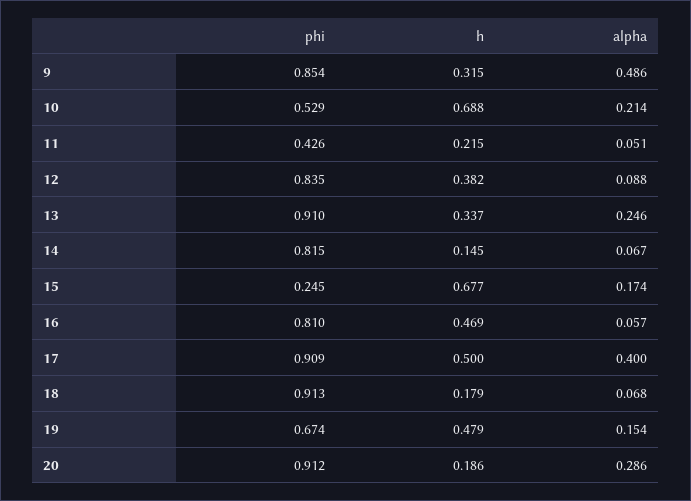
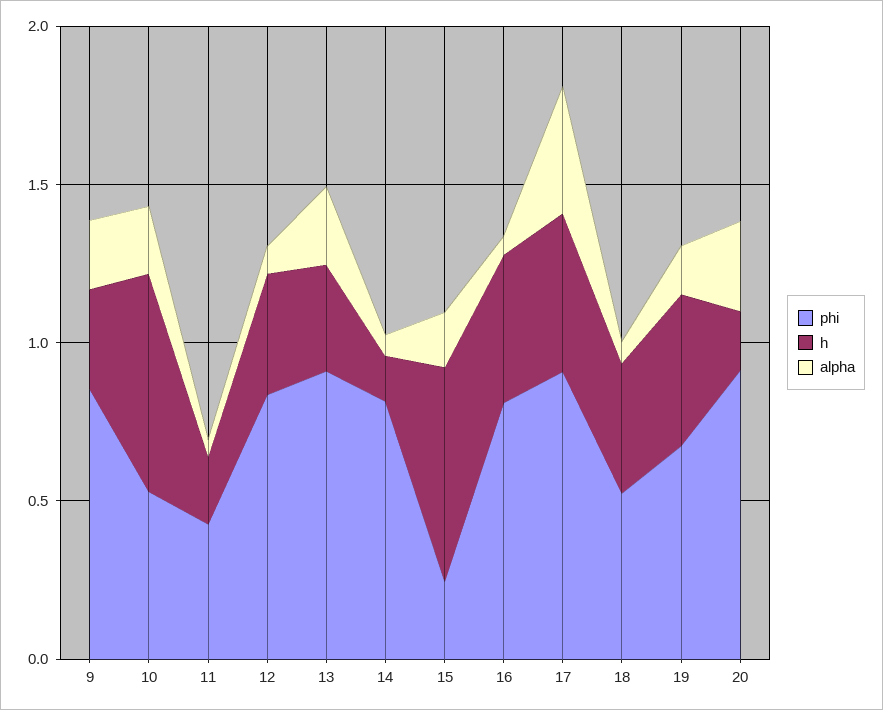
  {
    "phi": {
      "9": 0.854,
      "10": 0.529,
      "11": 0.426,
      "12": 0.835,
      "13": 0.91,
      "14": 0.815,
      "15": 0.245,
      "16": 0.81,
      "17": 0.909,
-     "18": 0.913,
+     "18": 0.5,
      "19": 0.674,
      "20": 0.912
    },
    "h": {
      "9": 0.315,
      "10": 0.688,
      "11": 0.215,
      "12": 0.382,
      "13": 0.337,
      "14": 0.145,
      "15": 0.677,
      "16": 0.469,
      "17": 0.5,
-     "18": 0.179,
+     "18": 0.4,
      "19": 0.479,
      "20": 0.186
    },
    "alpha": {
-     "9": 0.486,
+     "9": 0.2,
      "10": 0.214,
      "11": 0.051,
      "12": 0.088,
      "13": 0.246,
      "14": 0.067,
      "15": 0.174,
      "16": 0.057,
      "17": 0.4,
      "18": 0.068,
      "19": 0.154,
      "20": 0.286
    }
  }

